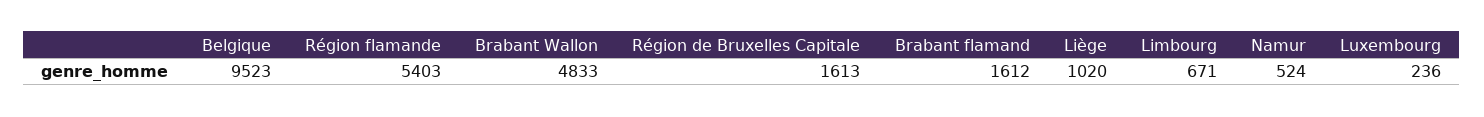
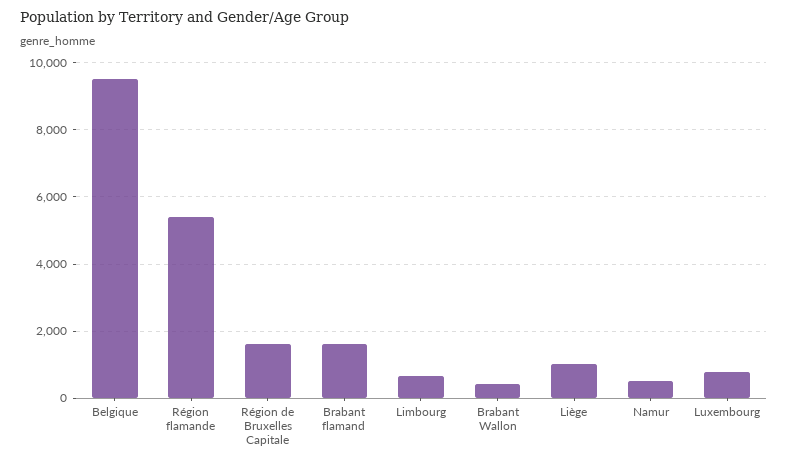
  {
    "Belgique": 9523,
    "Région flamande": 5403,
-   "Brabant Wallon": 4833,
+   "Brabant Wallon": 400,
    "Région de Bruxelles Capitale": 1613,
    "Brabant flamand": 1612,
    "Liège": 1020,
    "Limbourg": 671,
    "Namur": 524,
-   "Luxembourg": 236
+   "Luxembourg": 800
  }

